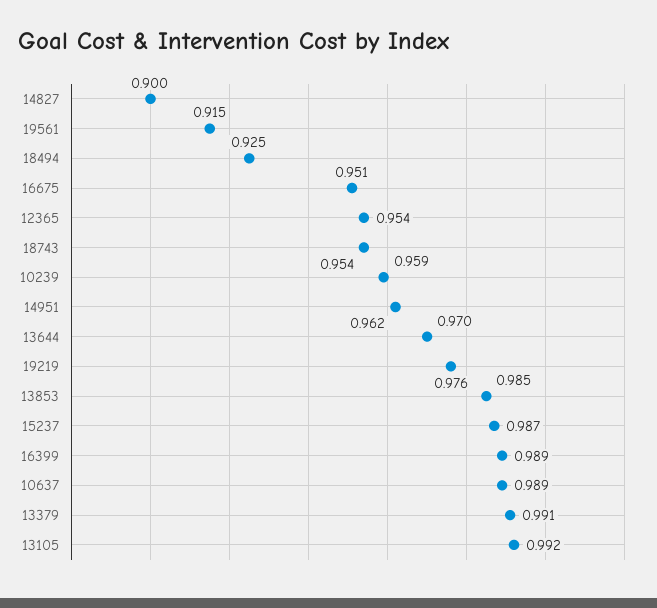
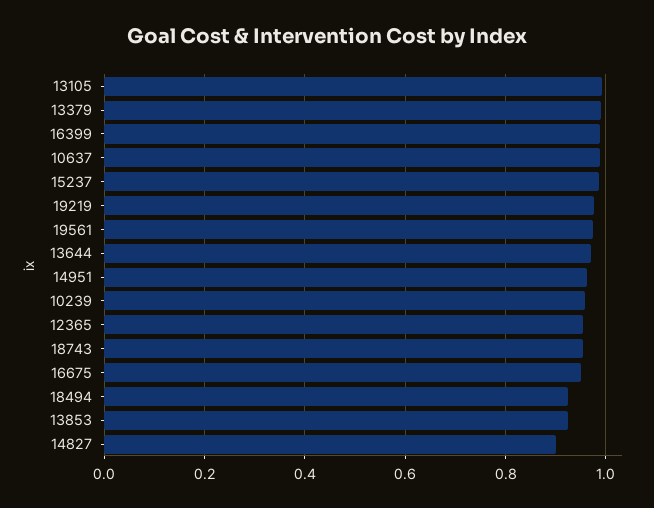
  {
    "14827": 0.9,
-   "19561": 0.915,
+   "19561": 0.98,
    "18494": 0.925,
    "16675": 0.951,
    "12365": 0.954,
    "18743": 0.954,
    "10239": 0.959,
    "14951": 0.962,
    "13644": 0.97,
    "19219": 0.976,
-   "13853": 0.985,
+   "13853": 0.92,
    "15237": 0.987,
    "16399": 0.989,
    "10637": 0.989,
    "13379": 0.991,
    "13105": 0.992
  }

